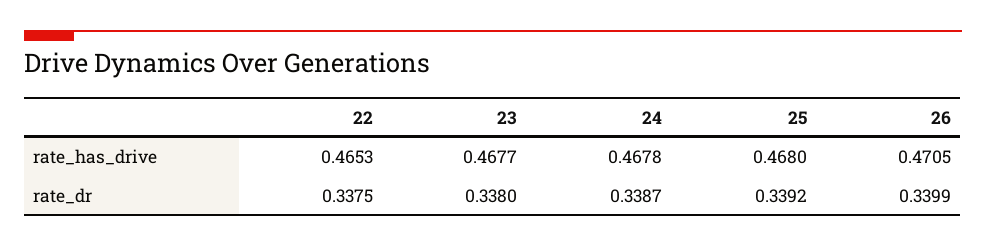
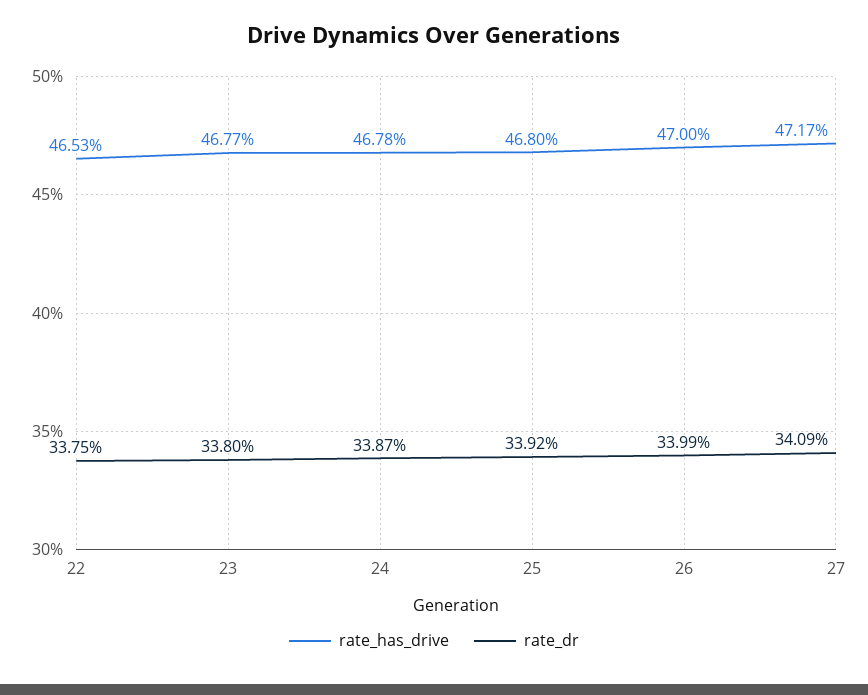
  {
    "rate_has_drive": {
      "22": 0.4653,
      "23": 0.4677,
      "24": 0.4678,
      "25": 0.468,
-     "26": 0.4705
+     "26": 0.47,
+     "27": 0.4717
    },
    "rate_dr": {
      "22": 0.3375,
      "23": 0.338,
      "24": 0.3387,
      "25": 0.3392,
-     "26": 0.3399
+     "26": 0.3399,
+     "27": 0.3409
    }
  }

